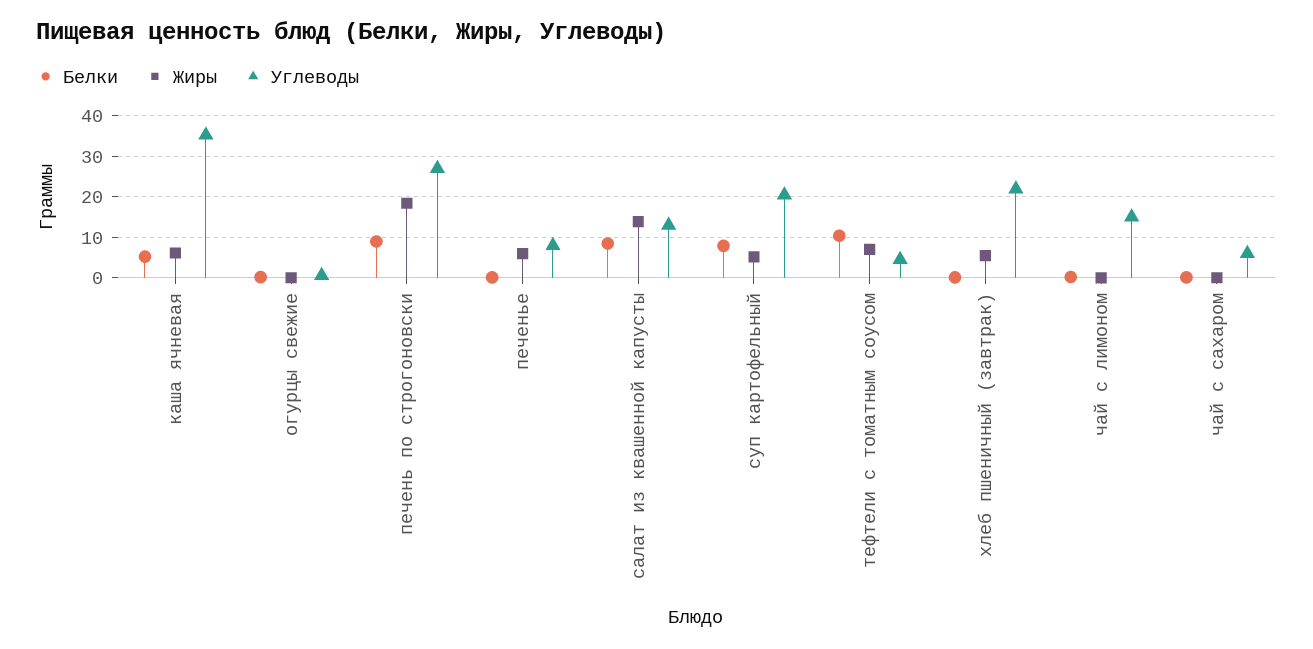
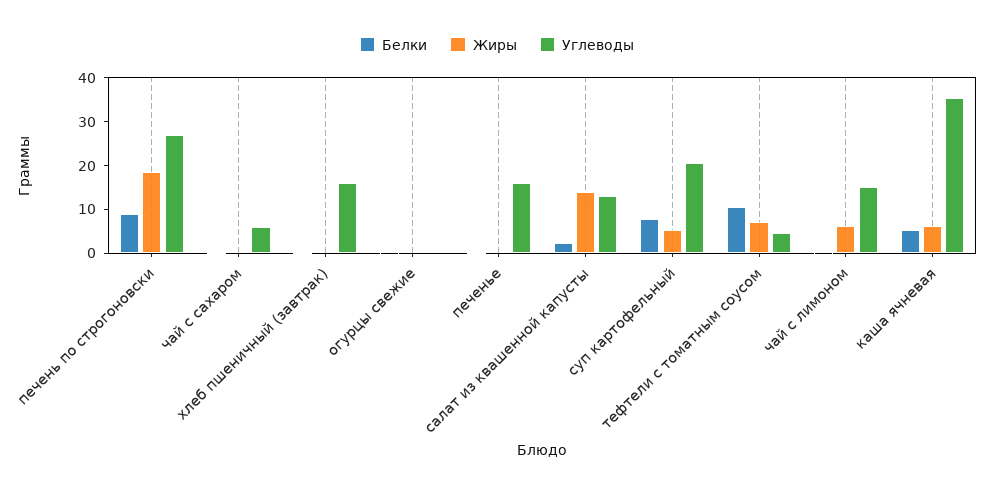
  {
    "Белки": {
      "каша ячневая": 6,
      "огурцы свежие": 0,
      "печень по строгоновски": 10,
      "печенье": 0,
-     "салат из квашенной капусты": 8,
+     "салат из квашенной капусты": 2,
      "суп картофельный": 8,
      "тефтели с томатным соусом": 10,
      "хлеб пшеничный (завтрак)": 0,
      "чай с лимоном": 0,
      "чай с сахаром": 0
    },
    "Жиры": {
      "каша ячневая": 6,
      "огурцы свежие": 0,
      "печень по строгоновски": 18,
-     "печенье": 6,
+     "печенье": 0,
      "салат из квашенной капусты": 14,
      "суп картофельный": 6,
      "тефтели с томатным соусом": 8,
-     "хлеб пшеничный (завтрак)": 6,
+     "хлеб пшеничный (завтрак)": 0,
-     "чай с лимоном": 0,
+     "чай с лимоном": 6,
      "чай с сахаром": 0
    },
    "Углеводы": {
      "каша ячневая": 36,
      "огурцы свежие": 0,
      "печень по строгоновски": 28,
-     "печенье": 8,
+     "печенье": 16,
      "салат из квашенной капусты": 14,
      "суп картофельный": 20,
      "тефтели с томатным соусом": 4,
-     "хлеб пшеничный (завтрак)": 22,
+     "хлеб пшеничный (завтрак)": 16,
      "чай с лимоном": 16,
      "чай с сахаром": 6
    }
  }

